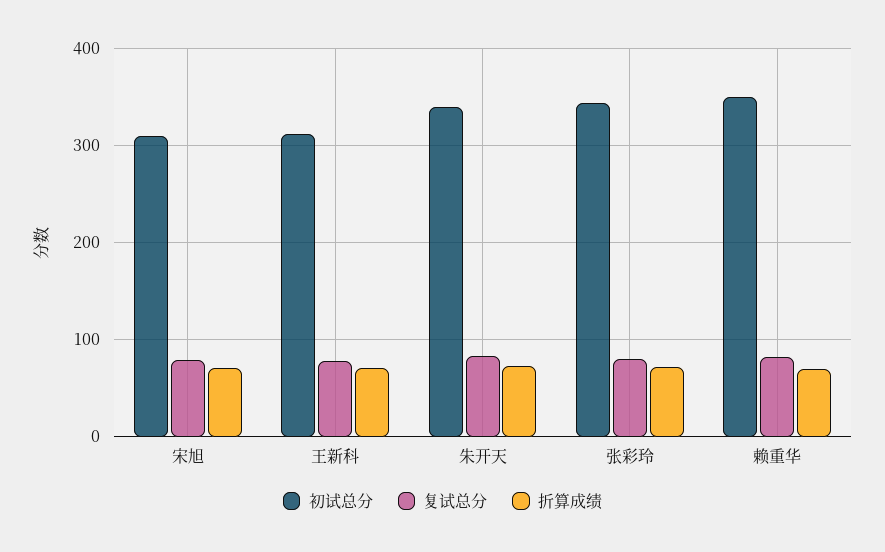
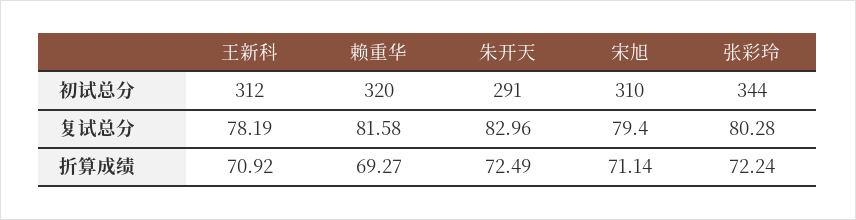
  {
    "初试总分": {
      "宋旭": 310,
      "王新科": 312,
-     "朱开天": 340,
+     "朱开天": 291,
      "张彩玲": 344,
-     "赖重华": 350
+     "赖重华": 320
    },
    "复试总分": {
      "宋旭": 79.4,
      "王新科": 78.19,
      "朱开天": 82.96,
      "张彩玲": 80.28,
      "赖重华": 81.58
    },
    "折算成绩": {
      "宋旭": 71.14,
      "王新科": 70.92,
      "朱开天": 72.49,
      "张彩玲": 72.24,
      "赖重华": 69.27
    }
  }

